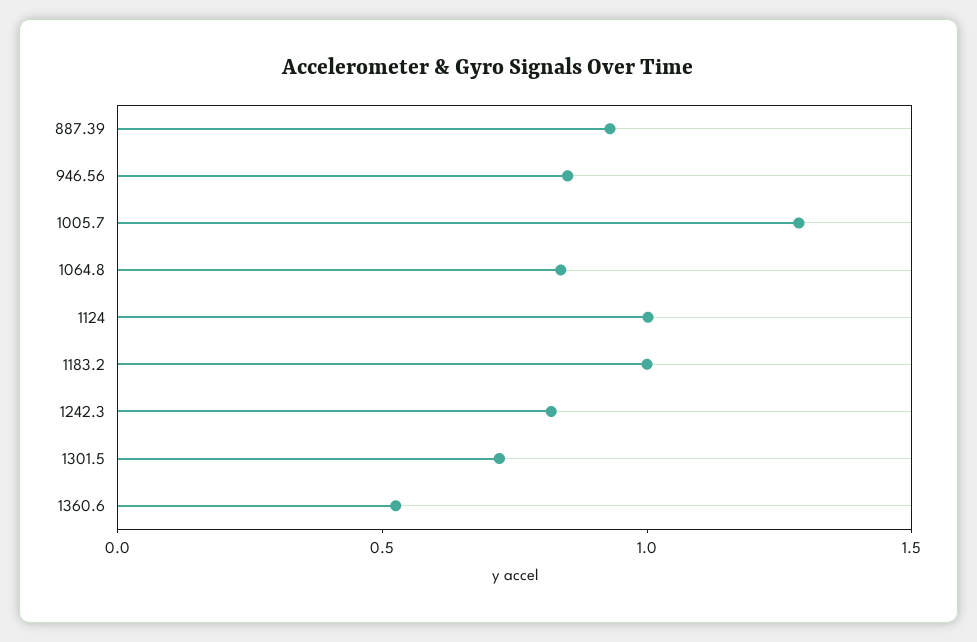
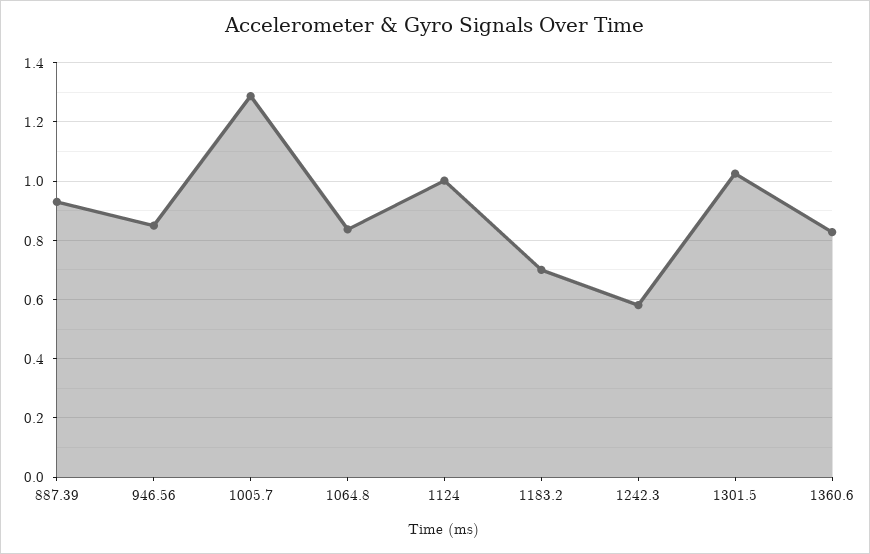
  {
    "887.39": 0.925,
    "946.56": 0.85,
    "1005.7": 1.275,
    "1064.8": 0.825,
    "1124": 1,
-   "1183.2": 1,
+   "1183.2": 0.7,
-   "1242.3": 0.8,
+   "1242.3": 0.575,
-   "1301.5": 0.7,
+   "1301.5": 1.025,
-   "1360.6": 0.5
+   "1360.6": 0.825
  }

